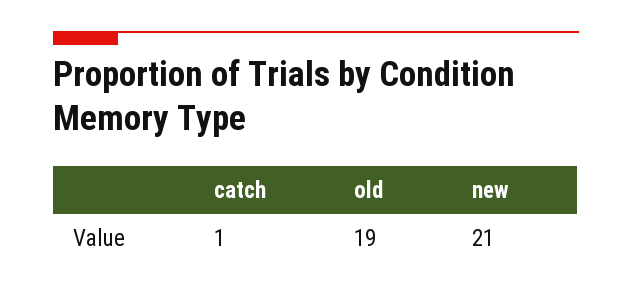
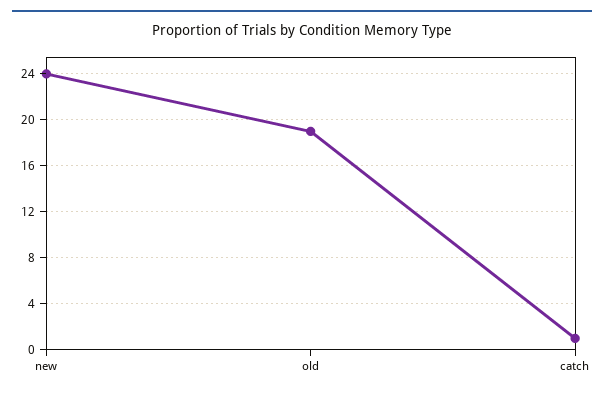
  {
    "catch": 1,
    "old": 19,
-   "new": 21
+   "new": 24
  }

